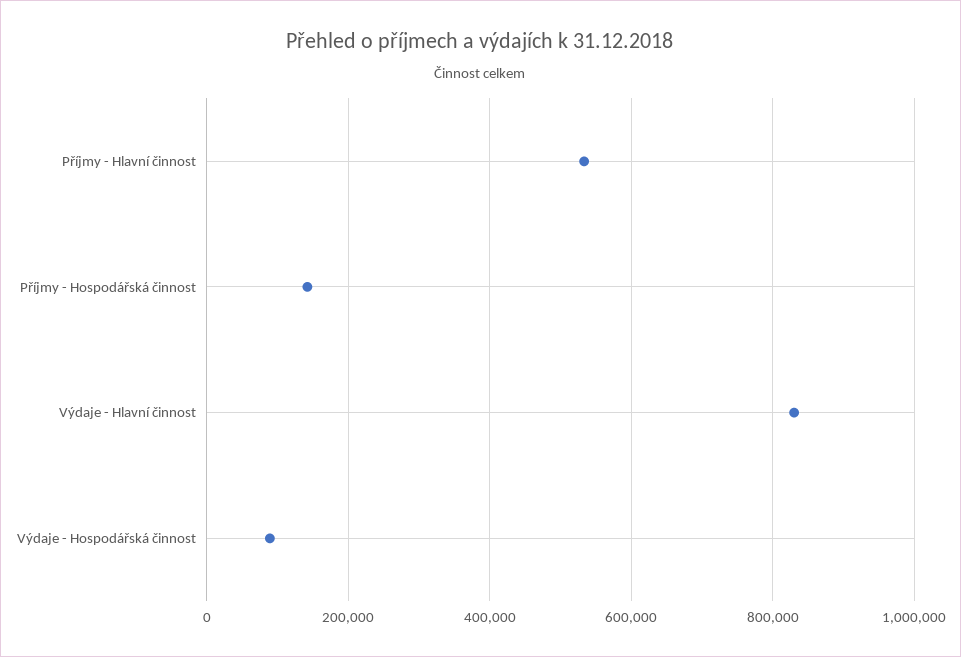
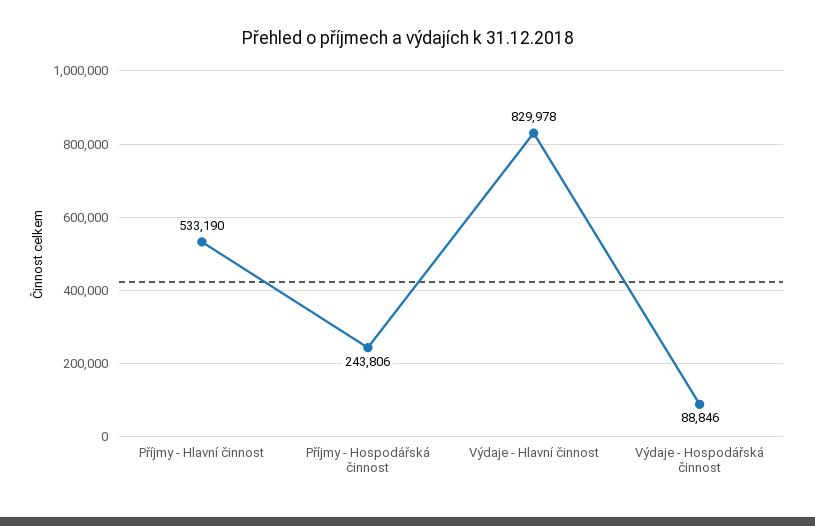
  {
    "Příjmy - Hlavní činnost": 533190,
-   "Příjmy - Hospodářská činnost": 140000,
+   "Příjmy - Hospodářská činnost": 243806,
    "Výdaje - Hlavní činnost": 829978,
    "Výdaje - Hospodářská činnost": 88846
  }

